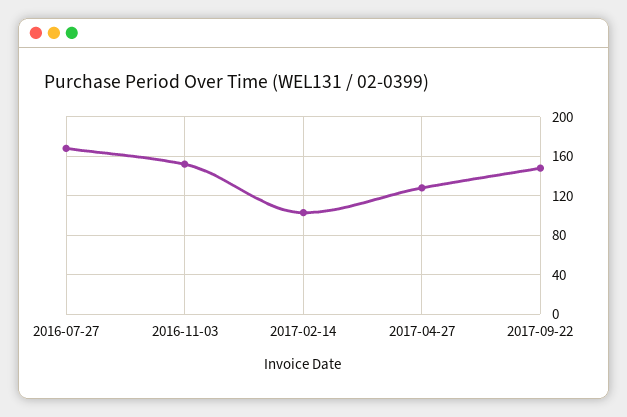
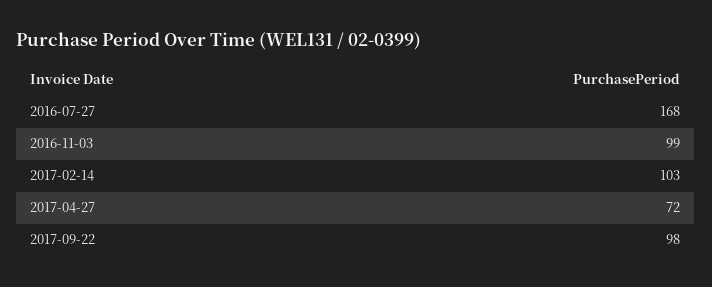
  {
    "2016-07-27": 168,
-   "2016-11-03": 150,
+   "2016-11-03": 99,
    "2017-02-14": 103,
-   "2017-04-27": 130,
+   "2017-04-27": 72,
-   "2017-09-22": 150
+   "2017-09-22": 98
  }

